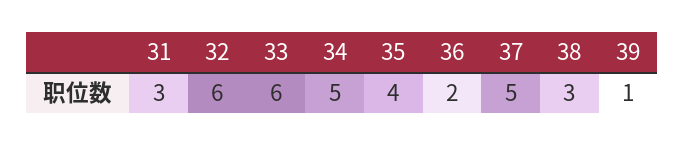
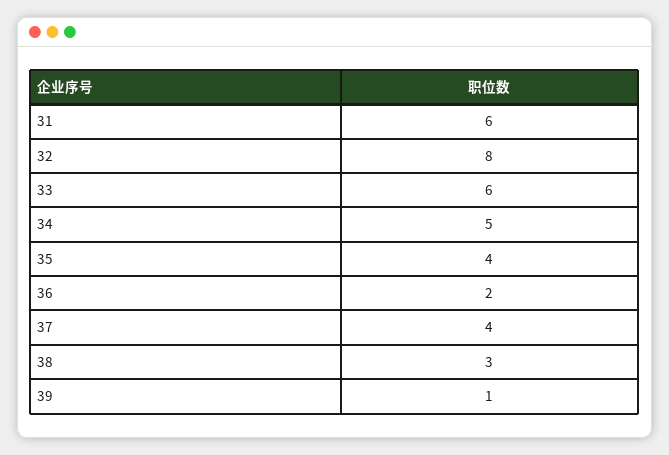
  {
-   "31": 3,
+   "31": 6,
-   "32": 6,
+   "32": 8,
    "33": 6,
    "34": 5,
    "35": 4,
    "36": 2,
-   "37": 5,
+   "37": 4,
    "38": 3,
    "39": 1
  }

